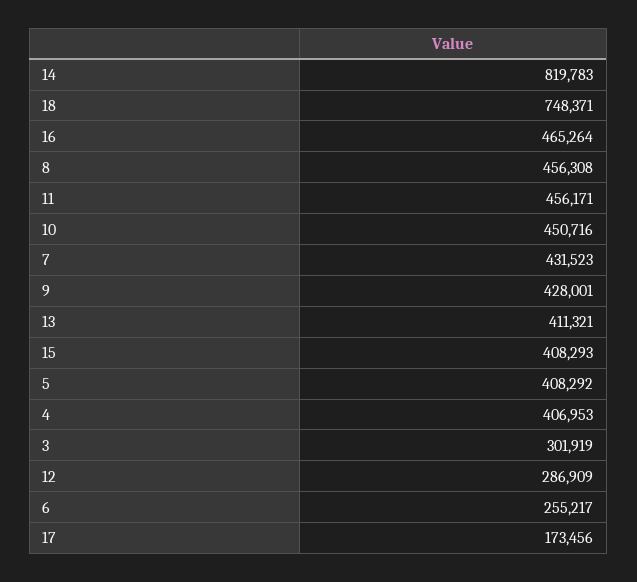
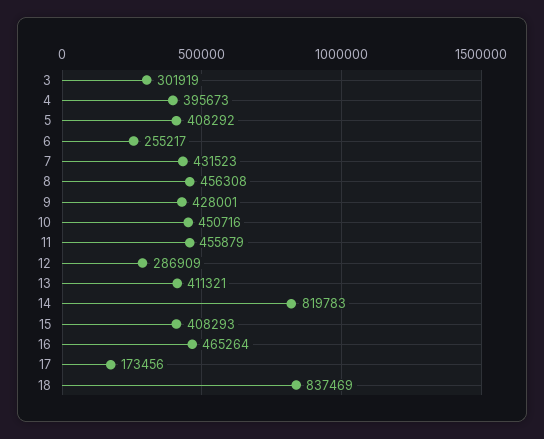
  {
    "14": 819783,
-   "18": 748371,
+   "18": 837469,
    "16": 465264,
    "8": 456308,
-   "11": 456171,
+   "11": 455879,
    "10": 450716,
    "7": 431523,
    "9": 428001,
    "13": 411321,
    "15": 408293,
    "5": 408292,
-   "4": 406953,
+   "4": 395673,
    "3": 301919,
    "12": 286909,
    "6": 255217,
    "17": 173456
  }

